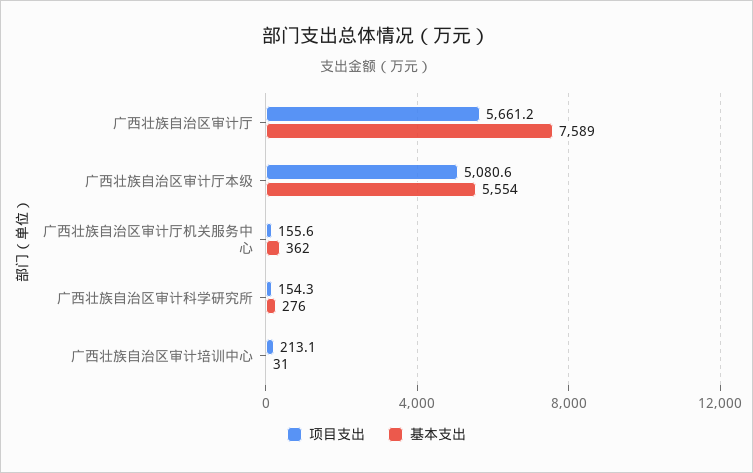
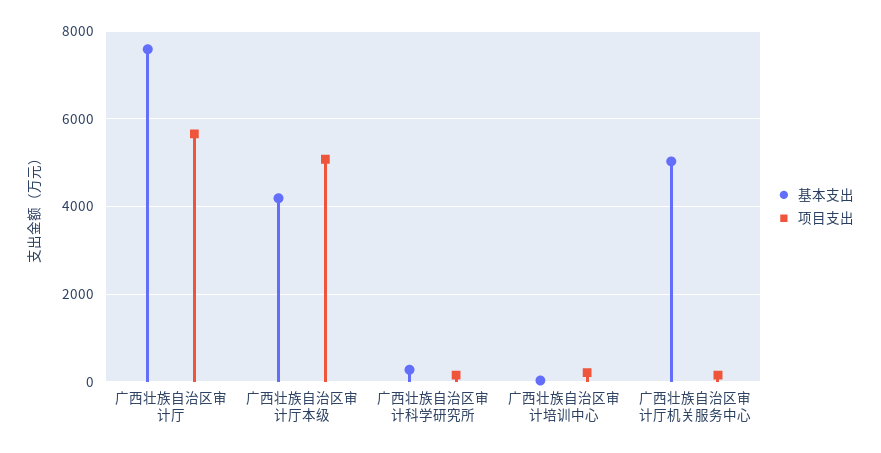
  {
    "项目支出": {
      "广西壮族自治区审计厅": 5661.2,
      "广西壮族自治区审计厅本级": 5080.6,
      "广西壮族自治区审计厅机关服务中心": 155.6,
      "广西壮族自治区审计科学研究所": 154.3,
      "广西壮族自治区审计培训中心": 213.1
    },
    "基本支出": {
      "广西壮族自治区审计厅": 7589,
-     "广西壮族自治区审计厅本级": 5554,
+     "广西壮族自治区审计厅本级": 4200,
-     "广西壮族自治区审计厅机关服务中心": 362,
+     "广西壮族自治区审计厅机关服务中心": 5000,
      "广西壮族自治区审计科学研究所": 276,
      "广西壮族自治区审计培训中心": 31
    }
  }

